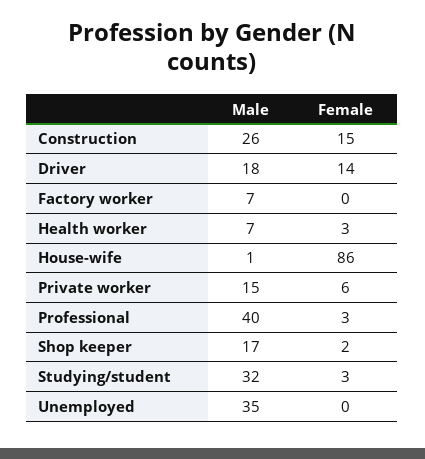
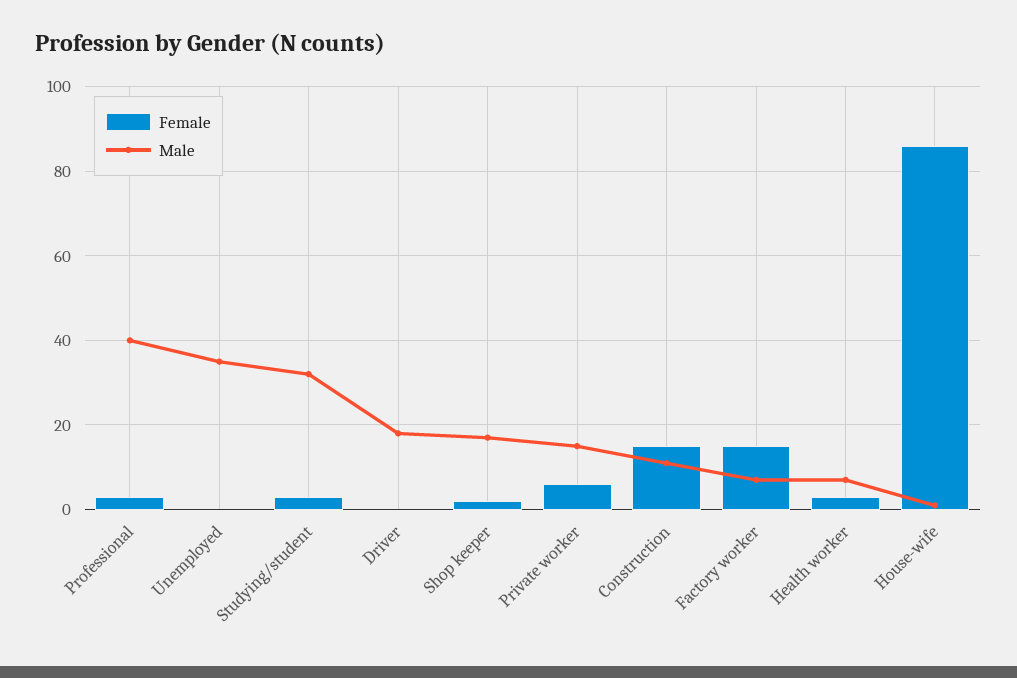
  {
    "Male": {
-     "Construction": 26,
+     "Construction": 10,
      "Driver": 18,
      "Factory worker": 7,
      "Health worker": 7,
      "House-wife": 1,
      "Private worker": 15,
      "Professional": 40,
      "Shop keeper": 17,
      "Studying/student": 32,
      "Unemployed": 35
    },
    "Female": {
      "Construction": 15,
-     "Driver": 14,
+     "Driver": 0,
-     "Factory worker": 0,
+     "Factory worker": 15,
      "Health worker": 3,
      "House-wife": 86,
      "Private worker": 6,
      "Professional": 3,
      "Shop keeper": 2,
      "Studying/student": 3,
      "Unemployed": 0
    }
  }

